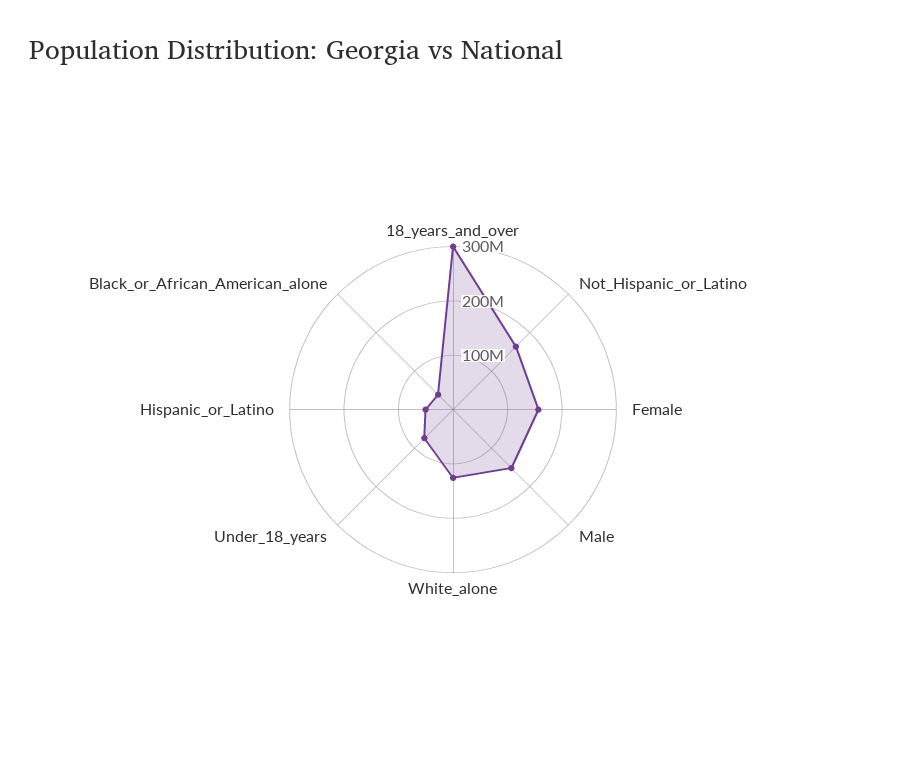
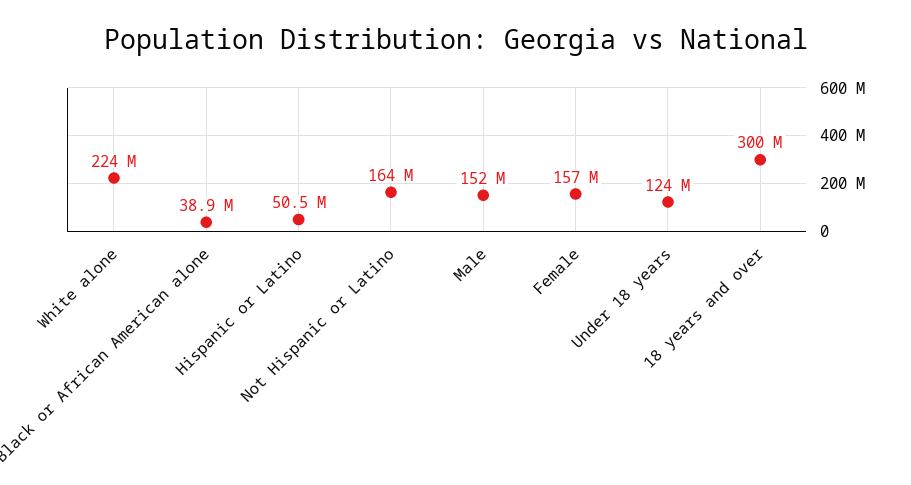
  {
    "18_years_and_over": 300000000,
    "Not_Hispanic_or_Latino": 164000000,
    "Female": 157000000,
    "Male": 152000000,
-   "White_alone": 120000000,
+   "White_alone": 224000000,
-   "Under_18_years": 80000000,
+   "Under_18_years": 124000000,
    "Hispanic_or_Latino": 50500000,
    "Black_or_African_American_alone": 38900000
  }

